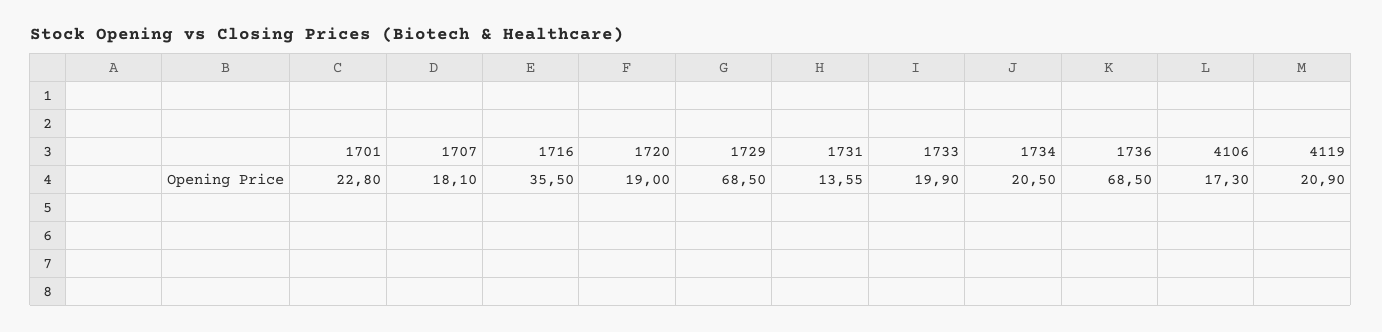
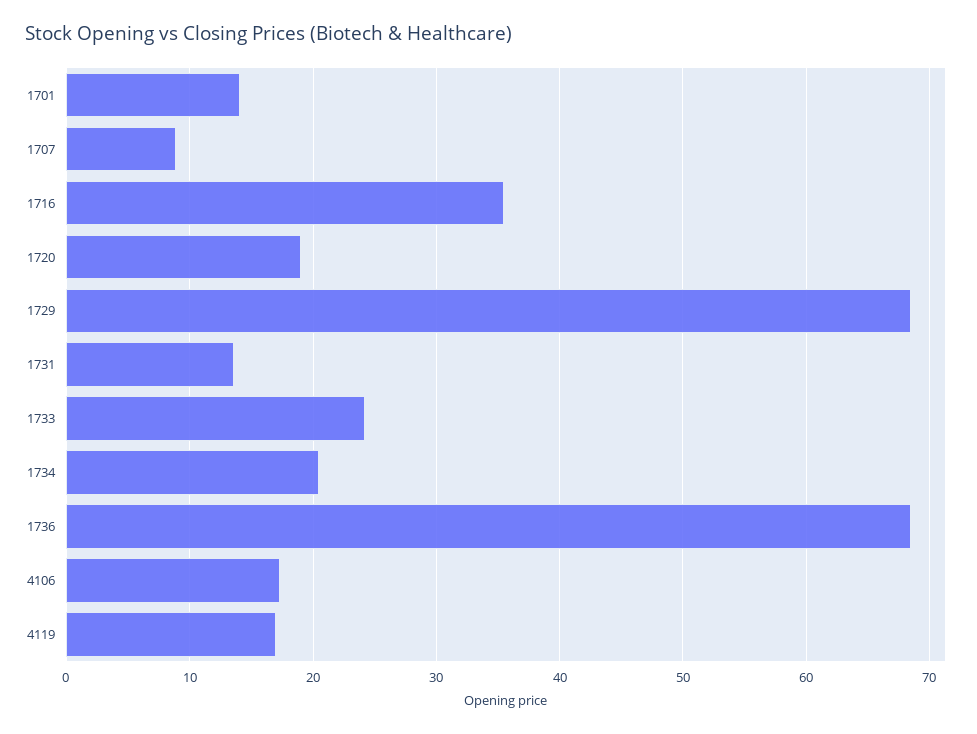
  {
-   "1701": 22.8,
+   "1701": 14,
-   "1707": 18.1,
+   "1707": 9,
    "1716": 35.5,
    "1720": 19,
    "1729": 68.5,
    "1731": 13.55,
-   "1733": 19.9,
+   "1733": 24,
    "1734": 20.5,
    "1736": 68.5,
    "4106": 17.3,
-   "4119": 20.9
+   "4119": 17
  }

